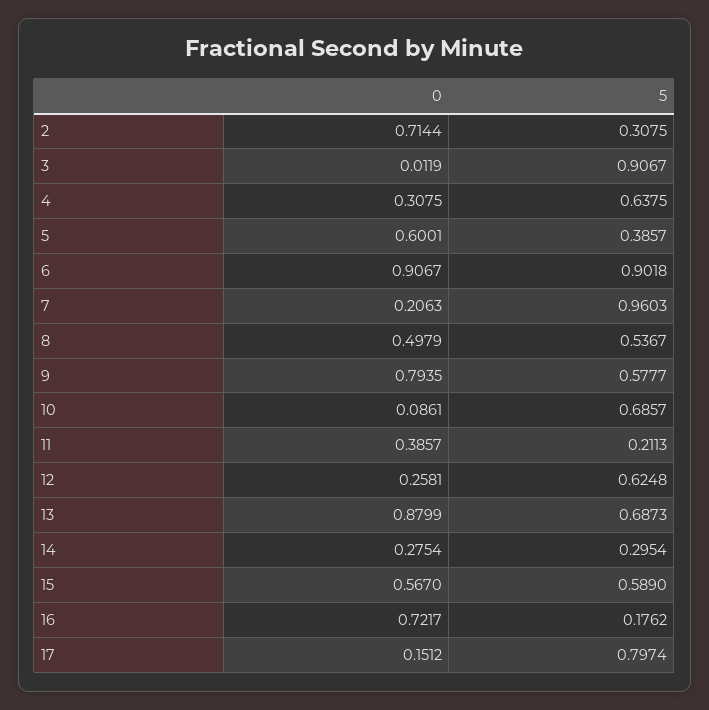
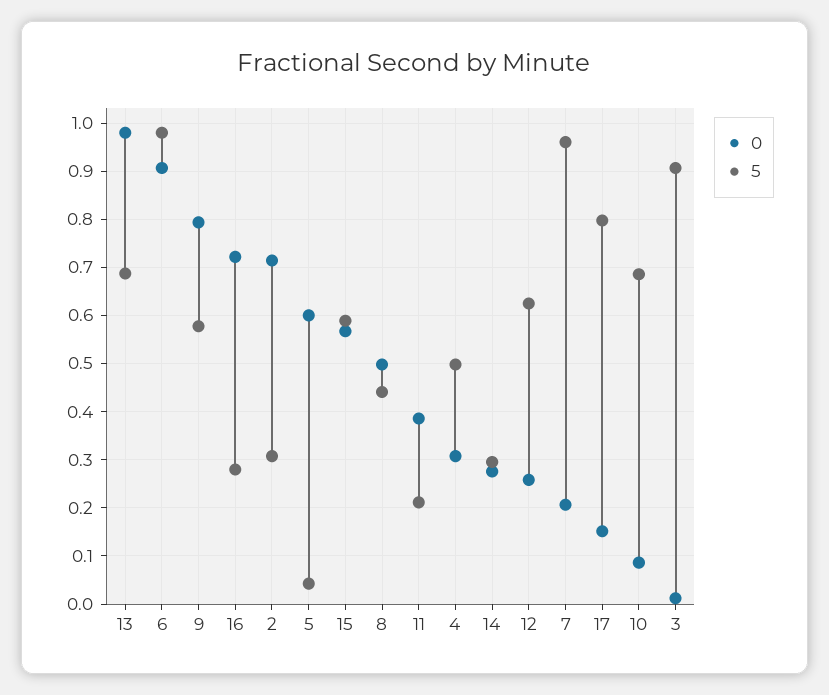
  {
    "0": {
      "2": 0.7144,
      "3": 0.0119,
      "4": 0.3075,
      "5": 0.6001,
      "6": 0.9067,
      "7": 0.2063,
      "8": 0.4979,
      "9": 0.7935,
      "10": 0.0861,
      "11": 0.3857,
      "12": 0.2581,
-     "13": 0.8799,
+     "13": 0.98,
      "14": 0.2754,
      "15": 0.567,
      "16": 0.7217,
      "17": 0.1512
    },
    "5": {
      "2": 0.3075,
      "3": 0.9067,
-     "4": 0.6375,
+     "4": 0.5,
-     "5": 0.3857,
+     "5": 0.04,
-     "6": 0.9018,
+     "6": 0.98,
      "7": 0.9603,
-     "8": 0.5367,
+     "8": 0.44,
      "9": 0.5777,
      "10": 0.6857,
      "11": 0.2113,
      "12": 0.6248,
      "13": 0.6873,
      "14": 0.2954,
      "15": 0.589,
-     "16": 0.1762,
+     "16": 0.28,
      "17": 0.7974
    }
  }

